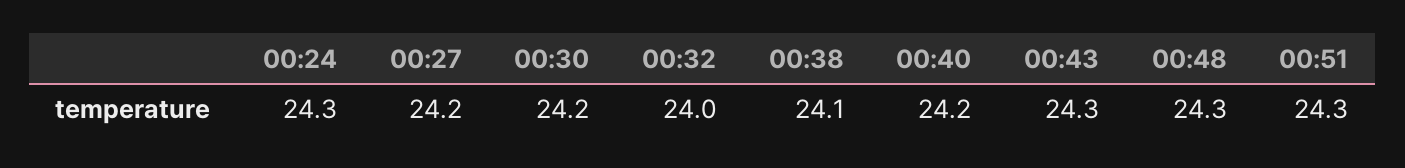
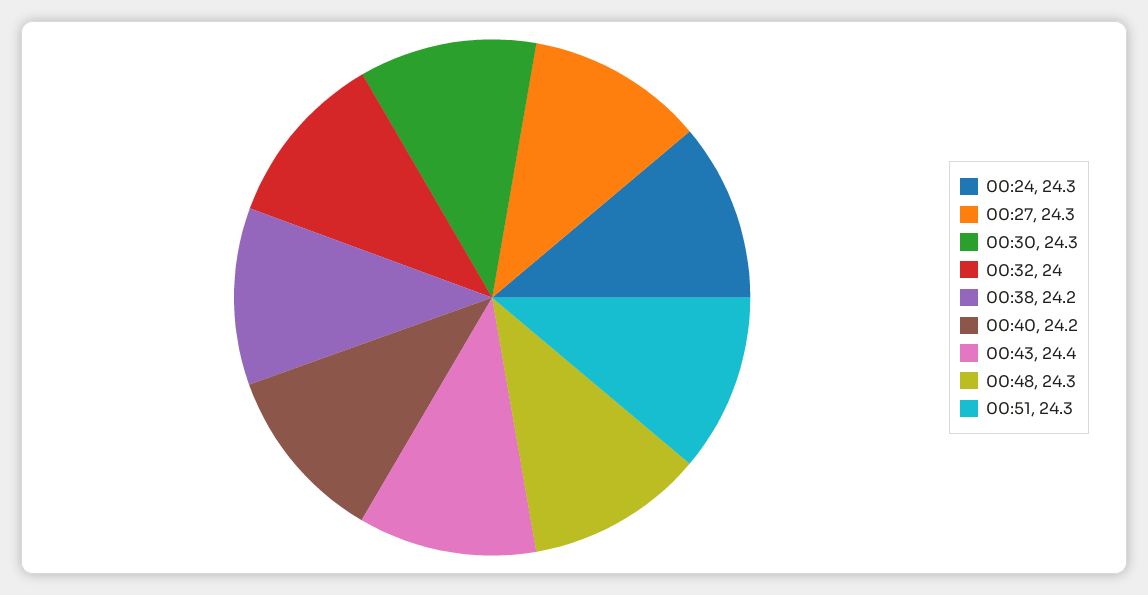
  {
    "00:24": 24.3,
-   "00:27": 24.2,
+   "00:27": 24.3,
-   "00:30": 24.2,
+   "00:30": 24.3,
    "00:32": 24,
-   "00:38": 24.1,
+   "00:38": 24.2,
    "00:40": 24.2,
-   "00:43": 24.3,
+   "00:43": 24.4,
    "00:48": 24.3,
    "00:51": 24.3
  }

